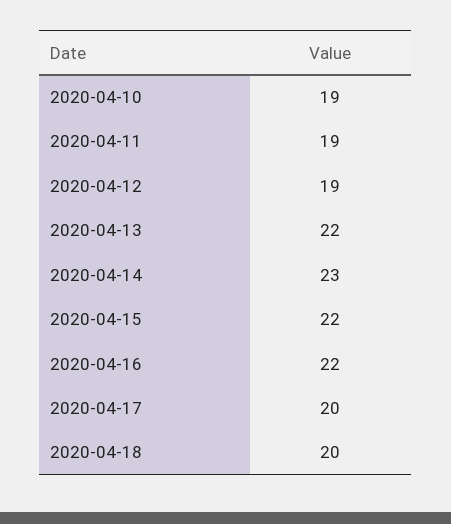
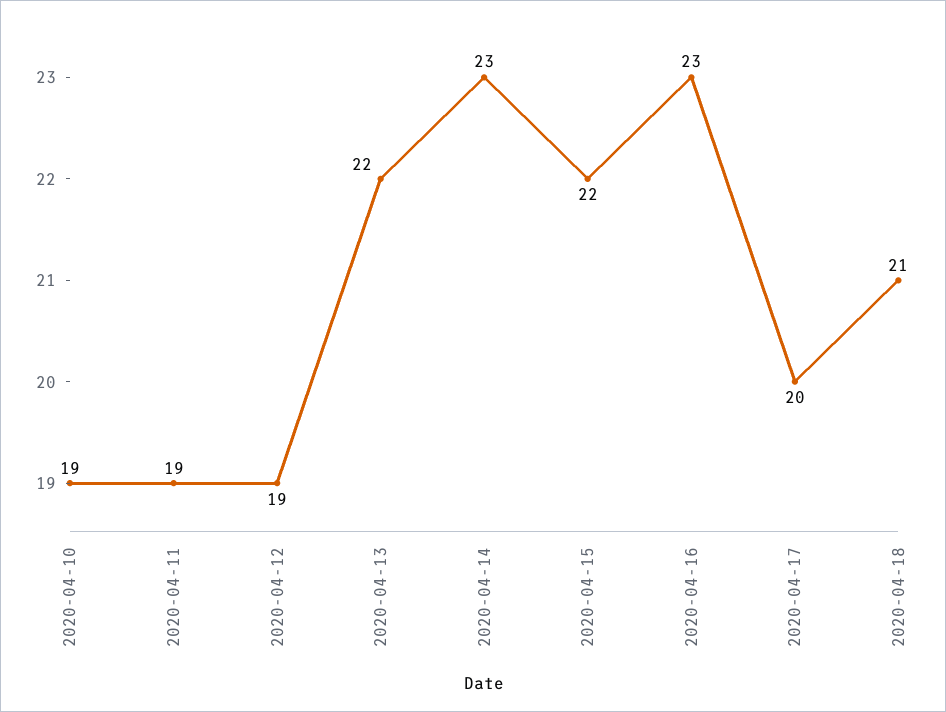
  {
    "2020-04-10": 19,
    "2020-04-11": 19,
    "2020-04-12": 19,
    "2020-04-13": 22,
    "2020-04-14": 23,
    "2020-04-15": 22,
-   "2020-04-16": 22,
+   "2020-04-16": 23,
    "2020-04-17": 20,
-   "2020-04-18": 20
+   "2020-04-18": 21
  }

